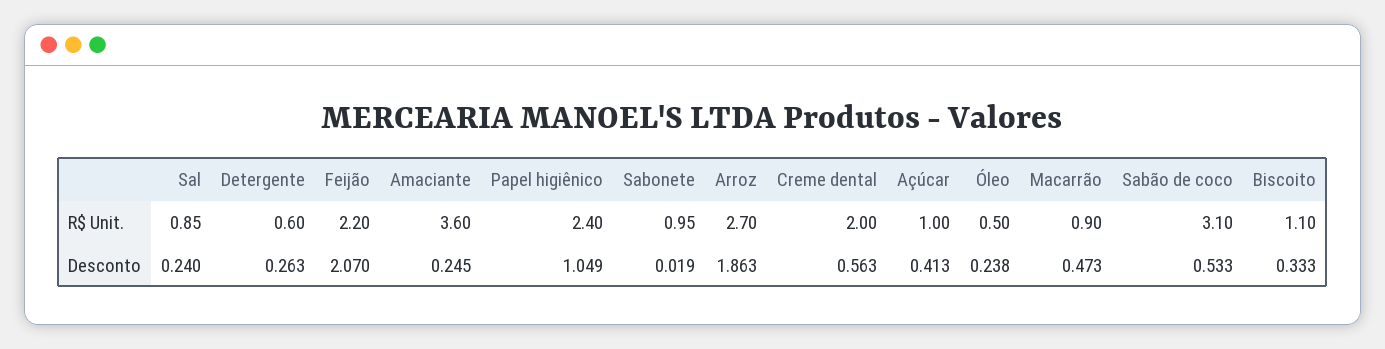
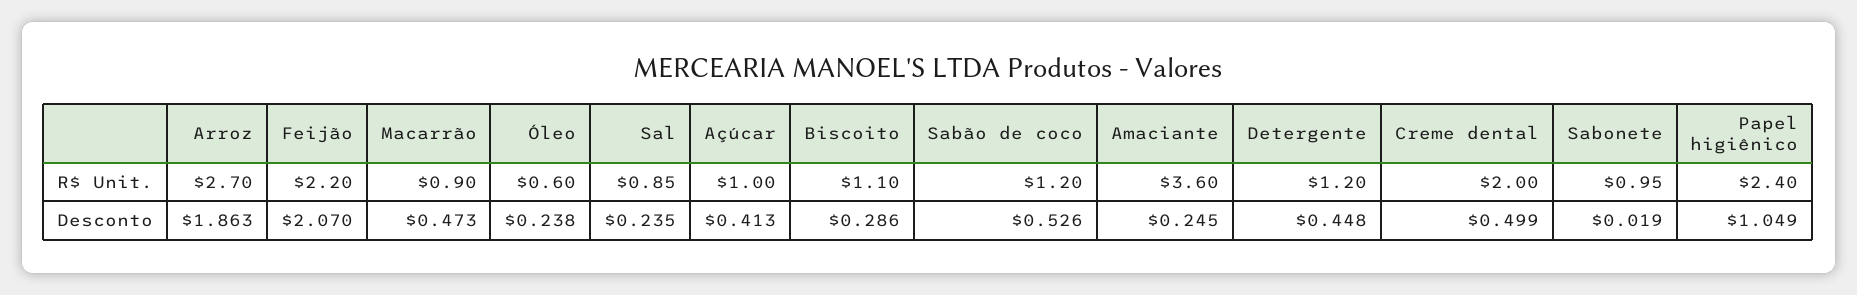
  {
    "Sal": {
      "R$ Unit.": 0.85,
-     "Desconto": 0.24
+     "Desconto": 0.235
    },
    "Detergente": {
-     "R$ Unit.": 0.6,
+     "R$ Unit.": 1.2,
-     "Desconto": 0.263
+     "Desconto": 0.448
    },
    "Feijão": {
      "R$ Unit.": 2.2,
      "Desconto": 2.07
    },
    "Amaciante": {
      "R$ Unit.": 3.6,
      "Desconto": 0.245
    },
    "Papel higiênico": {
      "R$ Unit.": 2.4,
      "Desconto": 1.049
    },
    "Sabonete": {
      "R$ Unit.": 0.95,
      "Desconto": 0.019
    },
    "Arroz": {
      "R$ Unit.": 2.7,
      "Desconto": 1.863
    },
    "Creme dental": {
      "R$ Unit.": 2,
-     "Desconto": 0.563
+     "Desconto": 0.499
    },
    "Açúcar": {
      "R$ Unit.": 1,
      "Desconto": 0.413
    },
    "Óleo": {
-     "R$ Unit.": 0.5,
+     "R$ Unit.": 0.6,
      "Desconto": 0.238
    },
    "Macarrão": {
      "R$ Unit.": 0.9,
      "Desconto": 0.473
    },
    "Sabão de coco": {
-     "R$ Unit.": 3.1,
+     "R$ Unit.": 1.2,
-     "Desconto": 0.533
+     "Desconto": 0.526
    },
    "Biscoito": {
      "R$ Unit.": 1.1,
-     "Desconto": 0.333
+     "Desconto": 0.286
    }
  }

